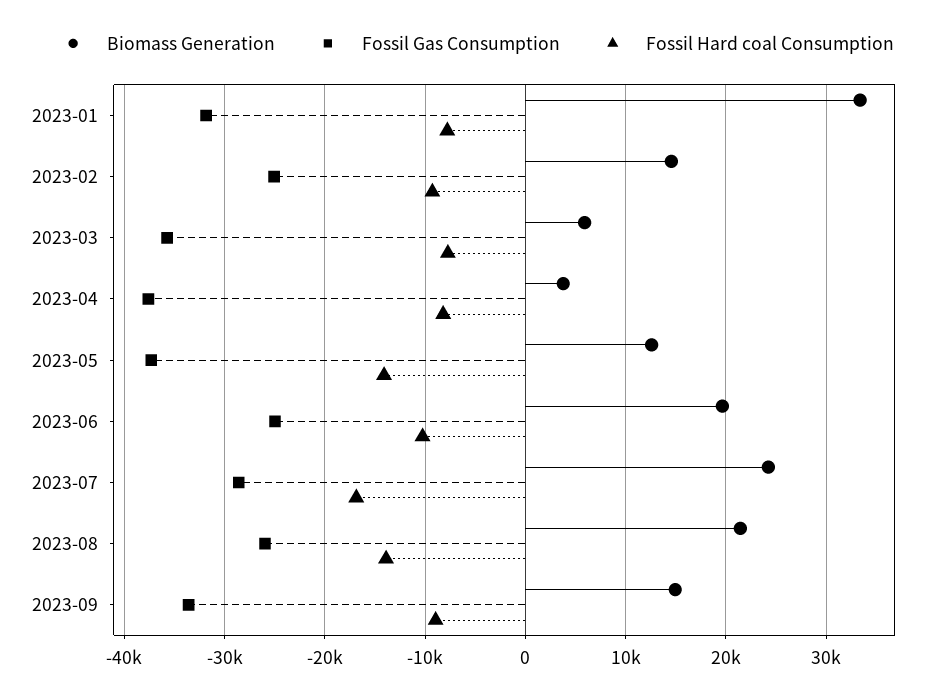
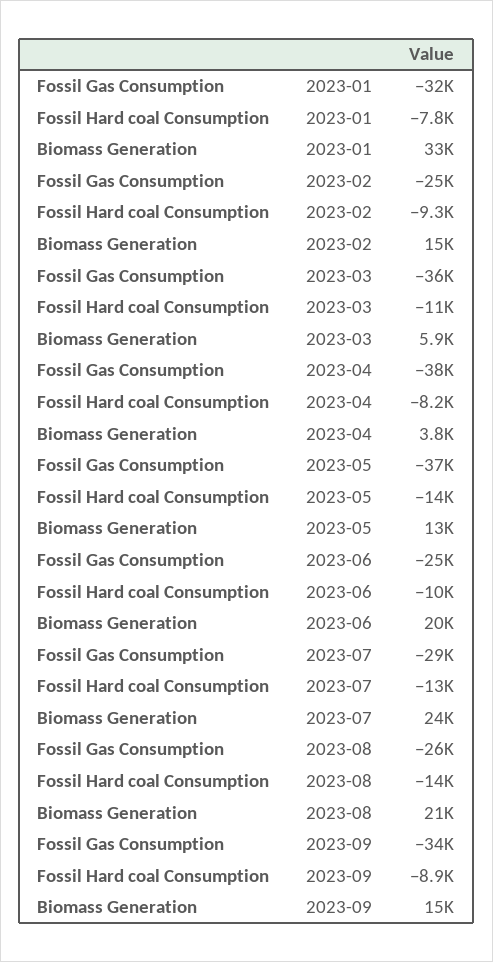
  {
    "Biomass Generation": {
      "2023-01": 33000,
      "2023-02": 15000,
      "2023-03": 5900,
      "2023-04": 3800,
      "2023-05": 13000,
      "2023-06": 20000,
      "2023-07": 24000,
      "2023-08": 21000,
      "2023-09": 15000
    },
    "Fossil Gas Consumption": {
      "2023-01": -32000,
      "2023-02": -25000,
      "2023-03": -36000,
      "2023-04": -38000,
      "2023-05": -37000,
      "2023-06": -25000,
      "2023-07": -29000,
      "2023-08": -26000,
      "2023-09": -34000
    },
    "Fossil Hard coal Consumption": {
      "2023-01": -7800,
      "2023-02": -9300,
-     "2023-03": -8000,
+     "2023-03": -11000,
      "2023-04": -8200,
      "2023-05": -14000,
      "2023-06": -10000,
-     "2023-07": -17000,
+     "2023-07": -13000,
      "2023-08": -14000,
      "2023-09": -8900
    }
  }

